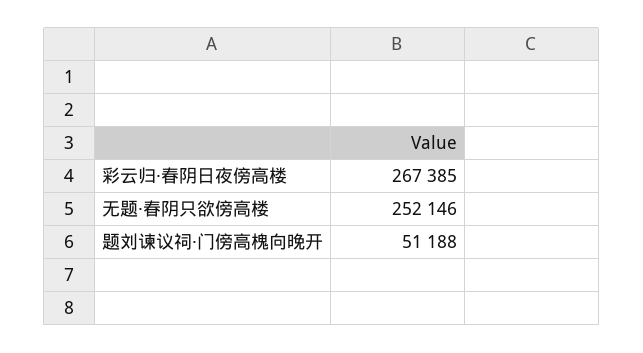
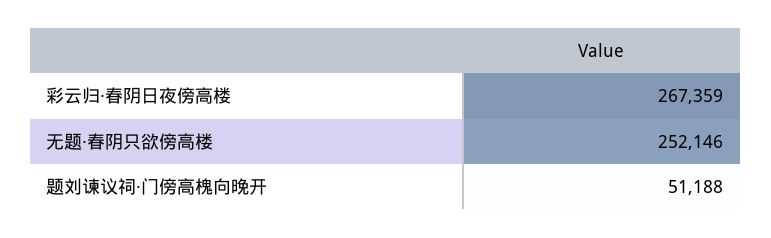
  {
-   "彩云归·春阴日夜傍高楼": 267385,
+   "彩云归·春阴日夜傍高楼": 267359,
    "无题·春阴只欲傍高楼": 252146,
    "题刘谏议祠·门傍高槐向晚开": 51188
  }

